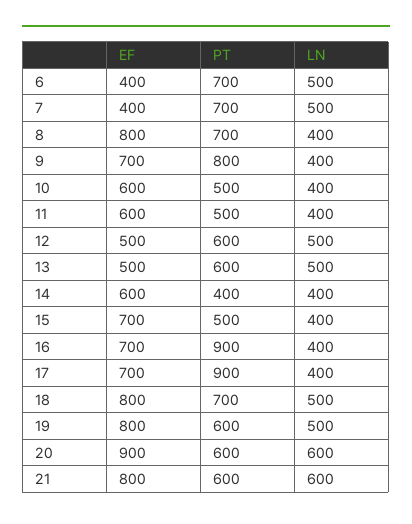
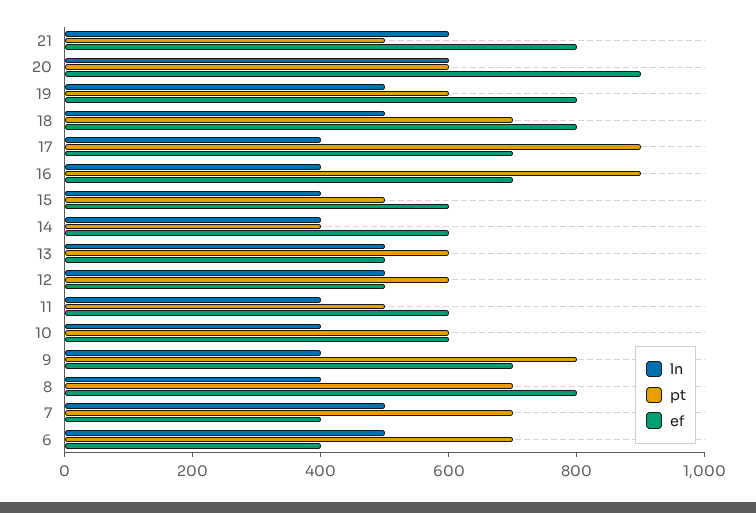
  {
    "EF": {
      "6": 400,
      "7": 400,
      "8": 800,
      "9": 700,
      "10": 600,
      "11": 600,
      "12": 500,
      "13": 500,
      "14": 600,
-     "15": 700,
+     "15": 600,
      "16": 700,
      "17": 700,
      "18": 800,
      "19": 800,
      "20": 900,
      "21": 800
    },
    "PT": {
      "6": 700,
      "7": 700,
      "8": 700,
      "9": 800,
-     "10": 500,
+     "10": 600,
      "11": 500,
      "12": 600,
      "13": 600,
      "14": 400,
      "15": 500,
      "16": 900,
      "17": 900,
      "18": 700,
      "19": 600,
      "20": 600,
-     "21": 600
+     "21": 500
    },
    "LN": {
      "6": 500,
      "7": 500,
      "8": 400,
      "9": 400,
      "10": 400,
      "11": 400,
      "12": 500,
      "13": 500,
      "14": 400,
      "15": 400,
      "16": 400,
      "17": 400,
      "18": 500,
      "19": 500,
      "20": 600,
      "21": 600
    }
  }

